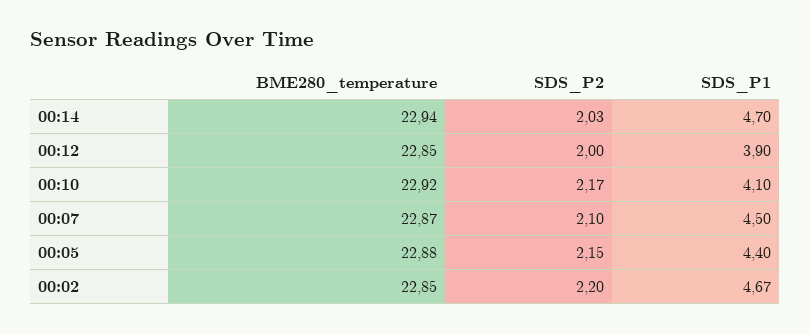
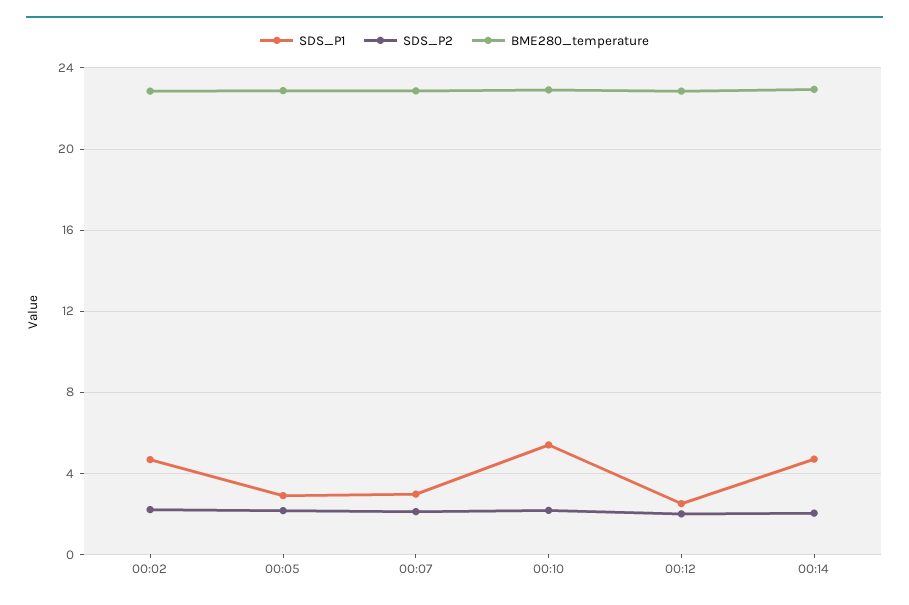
  {
    "BME280_temperature": {
      "00:14": 22.94,
      "00:12": 22.85,
      "00:10": 22.92,
      "00:07": 22.87,
      "00:05": 22.88,
      "00:02": 22.85
    },
    "SDS_P2": {
      "00:14": 2.03,
      "00:12": 2,
      "00:10": 2.17,
      "00:07": 2.1,
      "00:05": 2.15,
      "00:02": 2.2
    },
    "SDS_P1": {
      "00:14": 4.7,
-     "00:12": 3.9,
+     "00:12": 2.5,
-     "00:10": 4.1,
+     "00:10": 5.5,
-     "00:07": 4.5,
+     "00:07": 3,
-     "00:05": 4.4,
+     "00:05": 3,
      "00:02": 4.67
    }
  }

